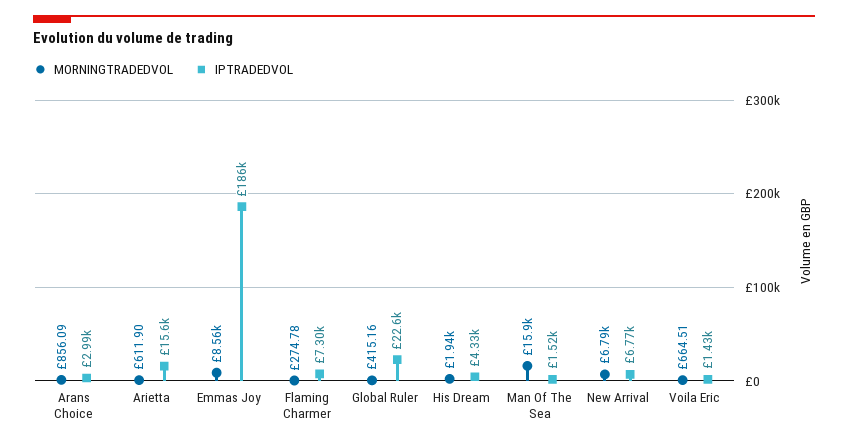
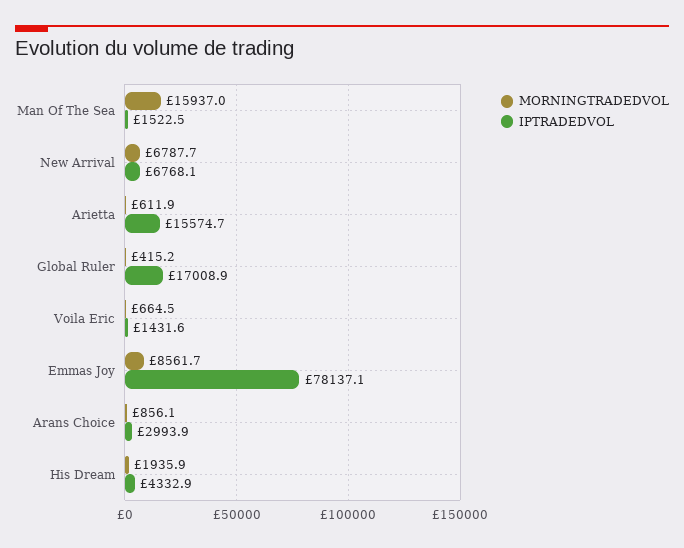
  {
    "MORNINGTRADEDVOL": {
      "Arans Choice": 856.09,
      "Arietta": 611.9,
      "Emmas Joy": 8561.7,
-     "Flaming Charmer": 274.78,
      "Global Ruler": 415.16,
      "His Dream": 1935.9,
      "Man Of The Sea": 15937,
      "New Arrival": 6787.7,
      "Voila Eric": 664.51
    },
    "IPTRADEDVOL": {
      "Arans Choice": 2993.9,
      "Arietta": 15574.7,
-     "Emmas Joy": 186000,
+     "Emmas Joy": 78137.1,
-     "Flaming Charmer": 7300,
-     "Global Ruler": 22600,
+     "Global Ruler": 17008.9,
      "His Dream": 4332.9,
      "Man Of The Sea": 1522.5,
      "New Arrival": 6768.1,
      "Voila Eric": 1431.6
    }
  }

